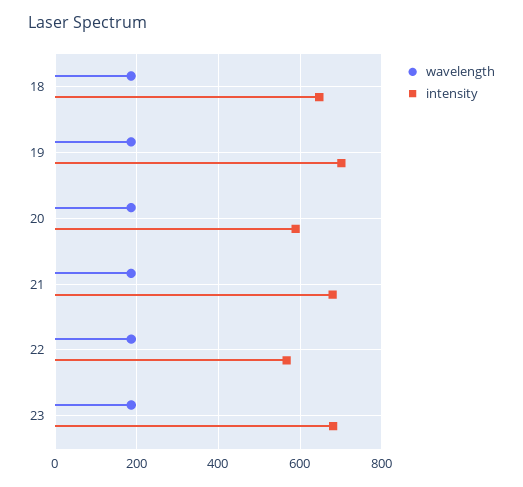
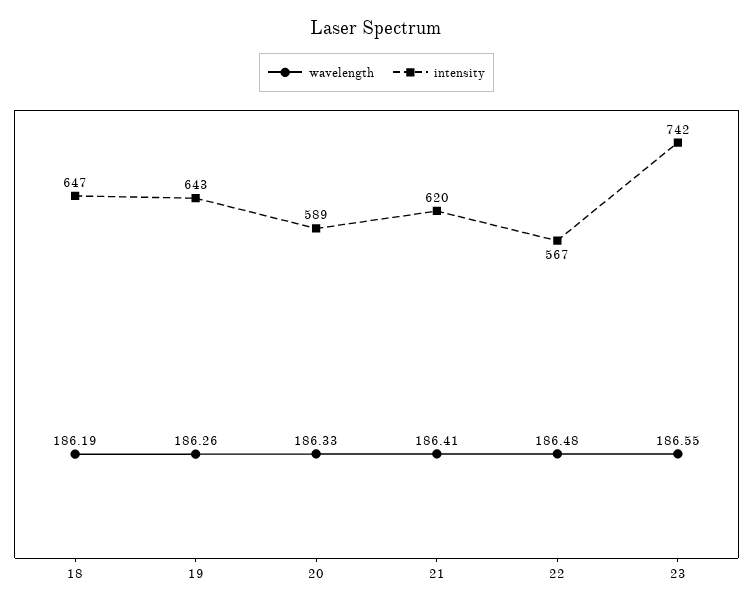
  {
    "wavelength": {
      "18": 186.19,
      "19": 186.26,
      "20": 186.33,
      "21": 186.41,
      "22": 186.48,
      "23": 186.55
    },
    "intensity": {
      "18": 647,
-     "19": 700,
+     "19": 643,
      "20": 589,
-     "21": 680,
+     "21": 620,
      "22": 567,
-     "23": 680
+     "23": 742
    }
  }

